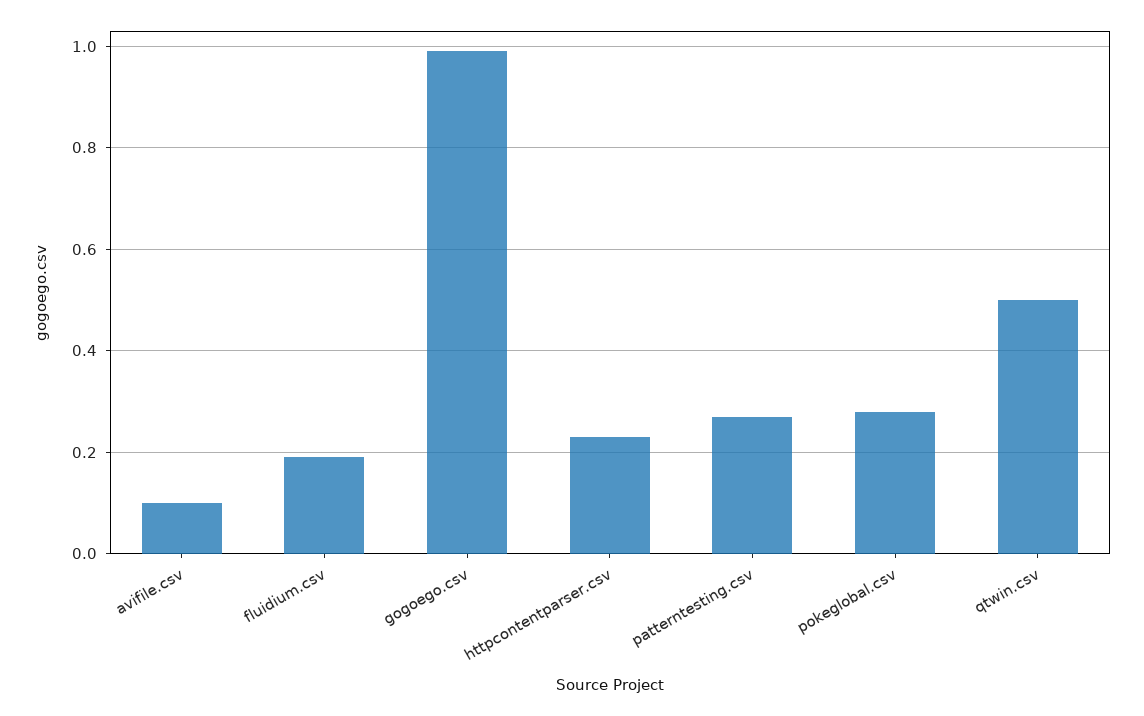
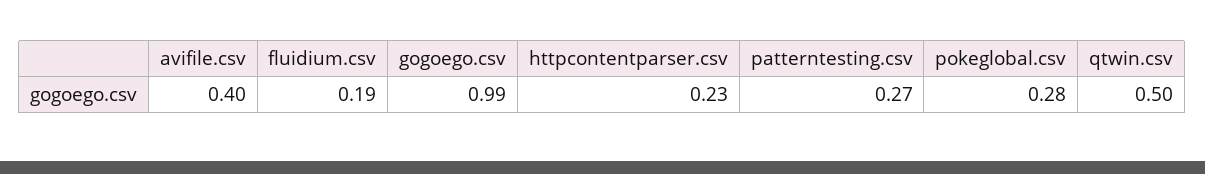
  {
-   "avifile.csv": 0.1,
+   "avifile.csv": 0.4,
    "fluidium.csv": 0.19,
    "gogoego.csv": 0.99,
    "httpcontentparser.csv": 0.23,
    "patterntesting.csv": 0.27,
    "pokeglobal.csv": 0.28,
    "qtwin.csv": 0.5
  }

